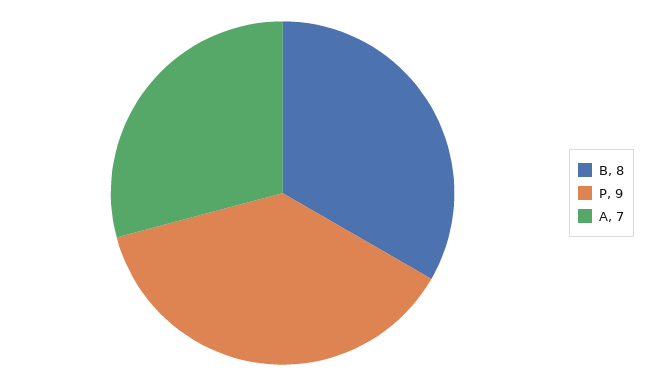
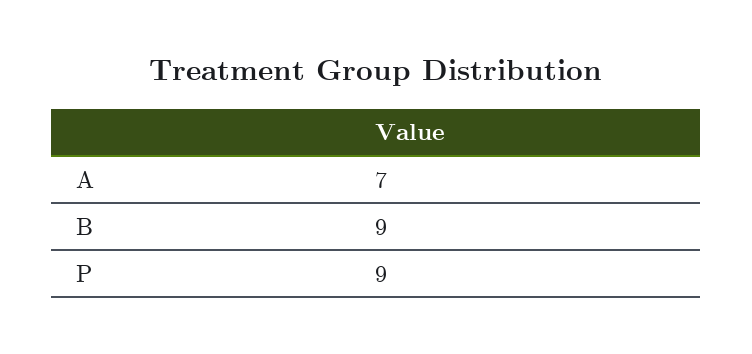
  {
-   "B": 8,
+   "B": 9,
    "P": 9,
    "A": 7
  }

